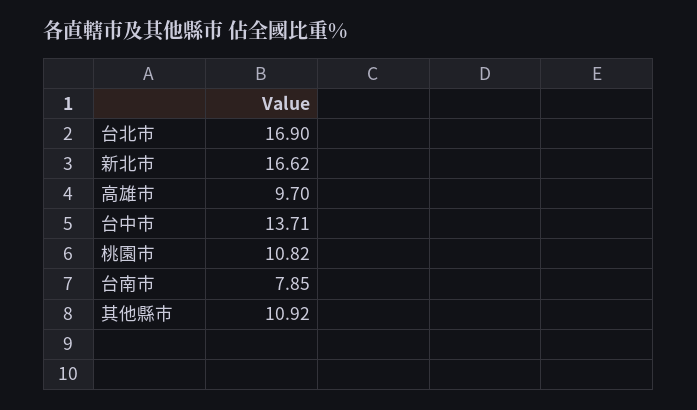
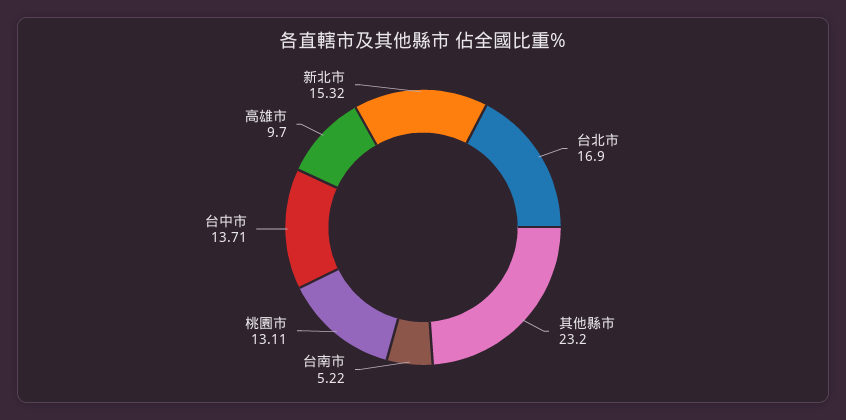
  {
    "台北市": 16.9,
-   "新北市": 16.62,
+   "新北市": 15.32,
    "高雄市": 9.7,
    "台中市": 13.71,
-   "桃園市": 10.82,
+   "桃園市": 13.11,
-   "台南市": 7.85,
+   "台南市": 5.22,
-   "其他縣市": 10.92
+   "其他縣市": 23.2
  }

